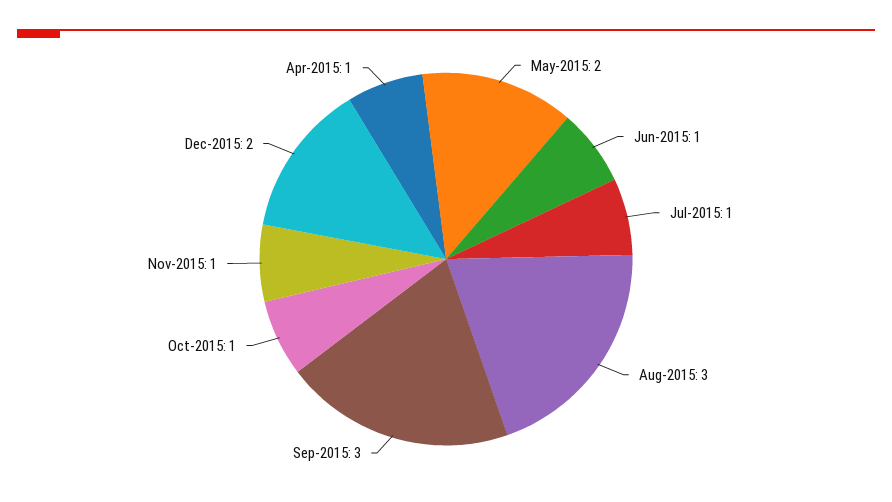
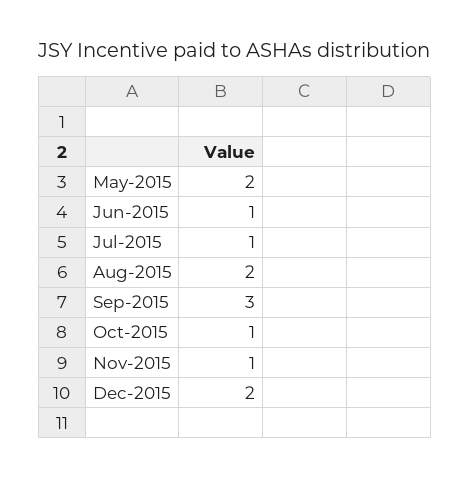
  {
    "May-2015": 2,
    "Jun-2015": 1,
    "Jul-2015": 1,
-   "Aug-2015": 3,
+   "Aug-2015": 2,
    "Sep-2015": 3,
    "Oct-2015": 1,
    "Nov-2015": 1,
-   "Dec-2015": 2,
+   "Dec-2015": 2
-   "Apr-2015": 1
  }

